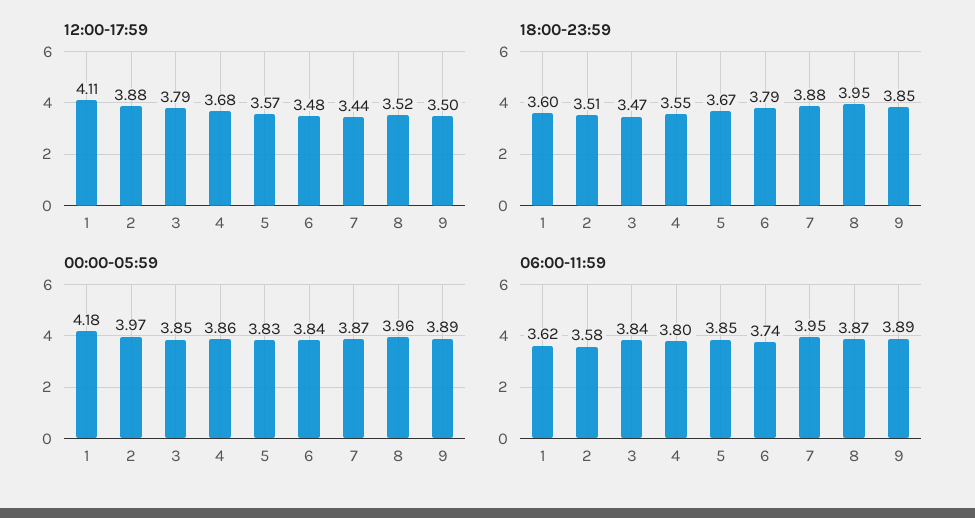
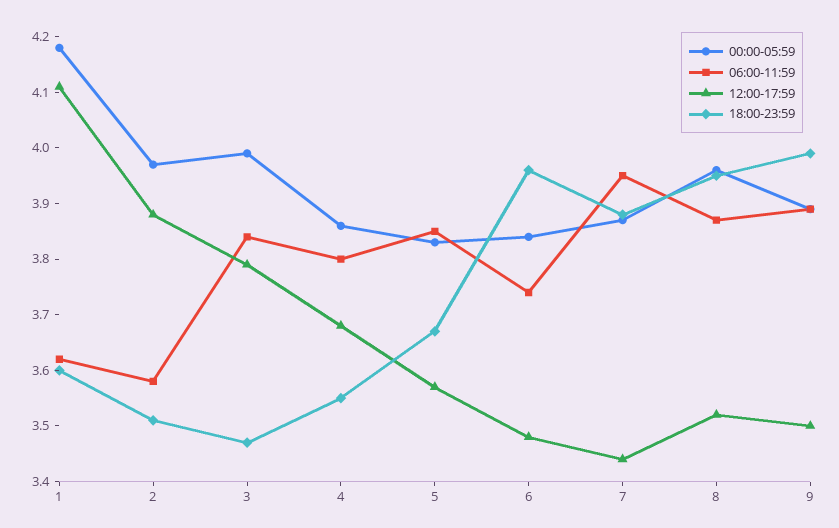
  {
    "12:00-17:59": {
      "1": 4.11,
      "2": 3.88,
      "3": 3.79,
      "4": 3.68,
      "5": 3.57,
      "6": 3.48,
      "7": 3.44,
      "8": 3.52,
      "9": 3.5
    },
    "18:00-23:59": {
      "1": 3.6,
      "2": 3.51,
      "3": 3.47,
      "4": 3.55,
      "5": 3.67,
-     "6": 3.79,
+     "6": 3.95,
      "7": 3.88,
      "8": 3.95,
-     "9": 3.85
+     "9": 4
    },
    "00:00-05:59": {
      "1": 4.18,
      "2": 3.97,
-     "3": 3.85,
+     "3": 4,
      "4": 3.86,
      "5": 3.83,
      "6": 3.84,
      "7": 3.87,
      "8": 3.96,
      "9": 3.89
    },
    "06:00-11:59": {
      "1": 3.62,
      "2": 3.58,
      "3": 3.84,
      "4": 3.8,
      "5": 3.85,
      "6": 3.74,
      "7": 3.95,
      "8": 3.87,
      "9": 3.89
    }
  }

